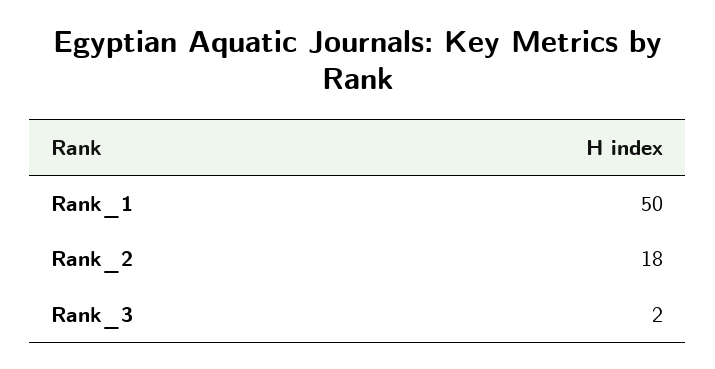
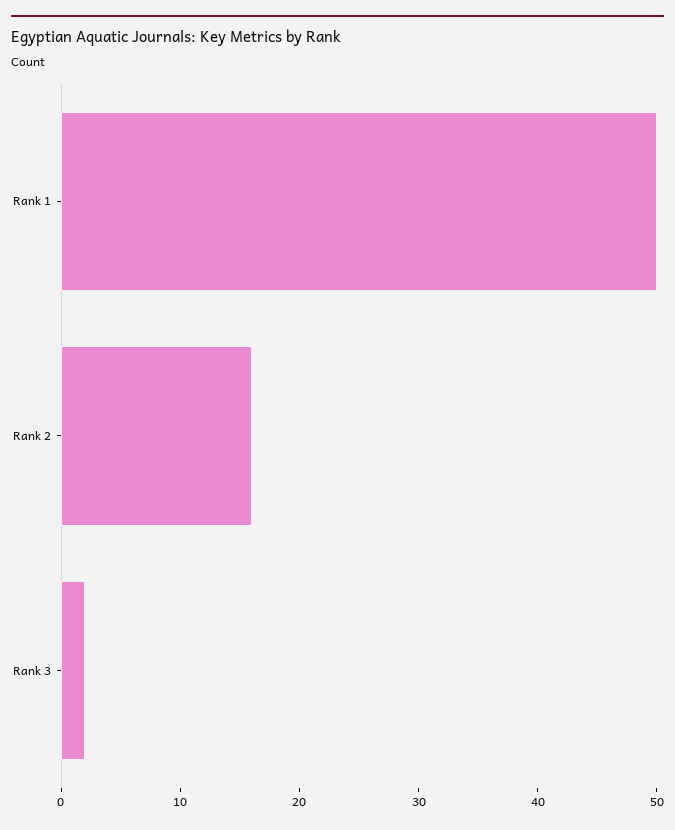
  {
    "Rank_1": 50,
-   "Rank_2": 18,
+   "Rank_2": 16,
    "Rank_3": 2
  }

